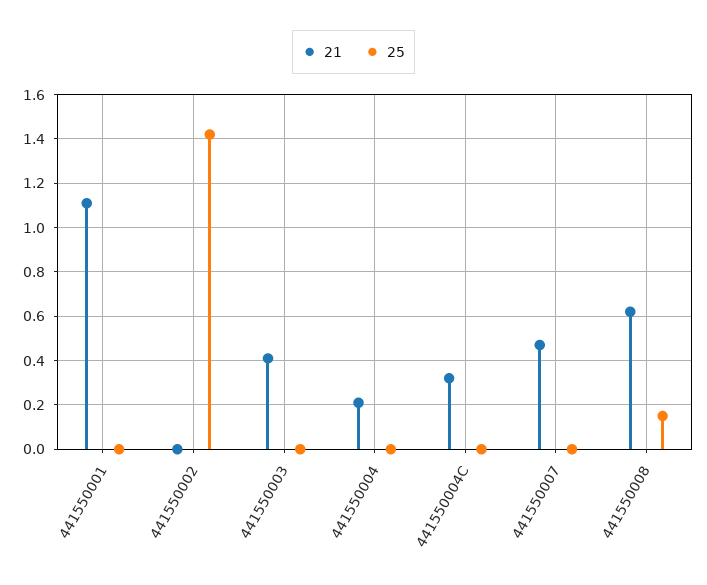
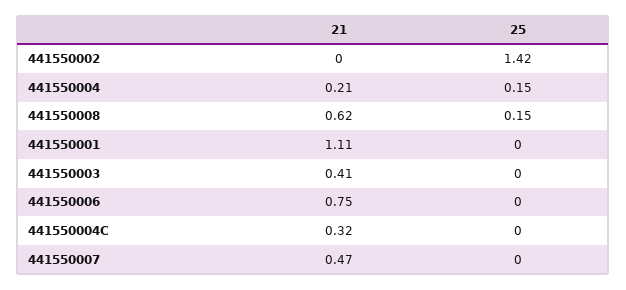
  {
    "21": {
      "441550001": 1.11,
      "441550002": 0,
      "441550003": 0.41,
      "441550004": 0.21,
      "441550004C": 0.32,
      "441550007": 0.47,
-     "441550008": 0.62
+     "441550008": 0.62,
+     "441550006": 0.75
    },
    "25": {
      "441550001": 0,
      "441550002": 1.42,
      "441550003": 0,
-     "441550004": 0,
+     "441550004": 0.15,
      "441550004C": 0,
      "441550007": 0,
-     "441550008": 0.15
+     "441550008": 0.15,
+     "441550006": 0
    }
  }

